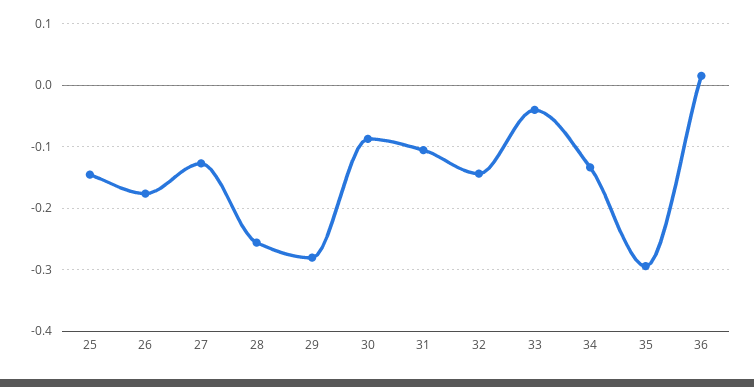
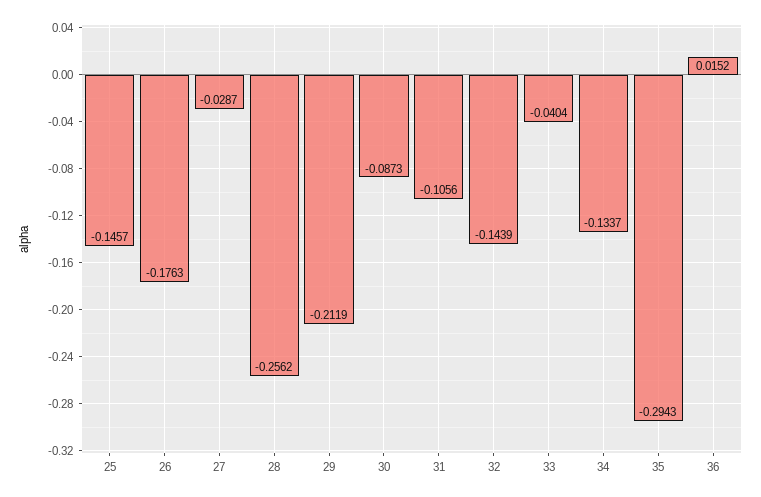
  {
    "25": -0.1457,
    "26": -0.1763,
-   "27": -0.13,
+   "27": -0.0287,
    "28": -0.2562,
-   "29": -0.28,
+   "29": -0.2119,
    "30": -0.0873,
    "31": -0.1056,
    "32": -0.1439,
    "33": -0.0404,
    "34": -0.1337,
    "35": -0.2943,
    "36": 0.0152
  }

